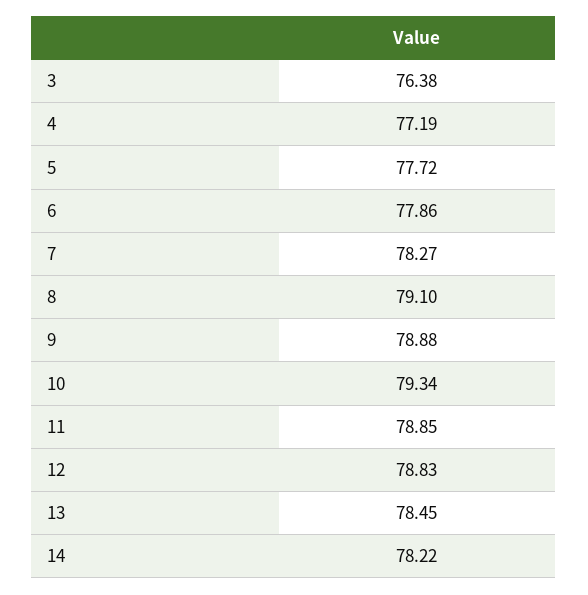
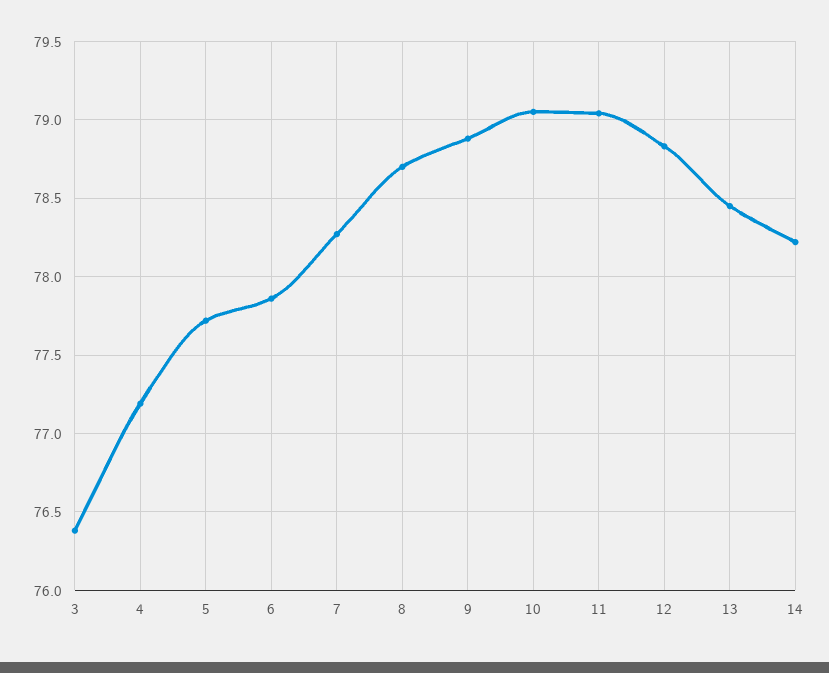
  {
    "3": 76.38,
    "4": 77.19,
    "5": 77.72,
    "6": 77.86,
    "7": 78.27,
-   "8": 79.1,
+   "8": 78.7,
    "9": 78.88,
-   "10": 79.34,
+   "10": 79.05,
-   "11": 78.85,
+   "11": 79.05,
    "12": 78.83,
    "13": 78.45,
    "14": 78.22
  }

